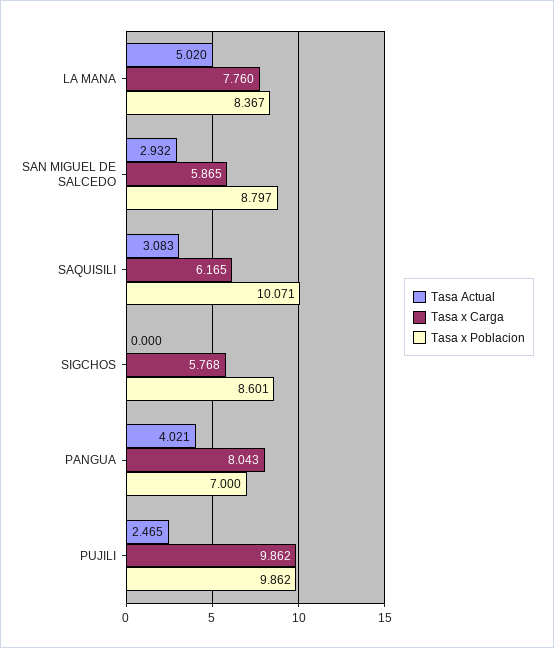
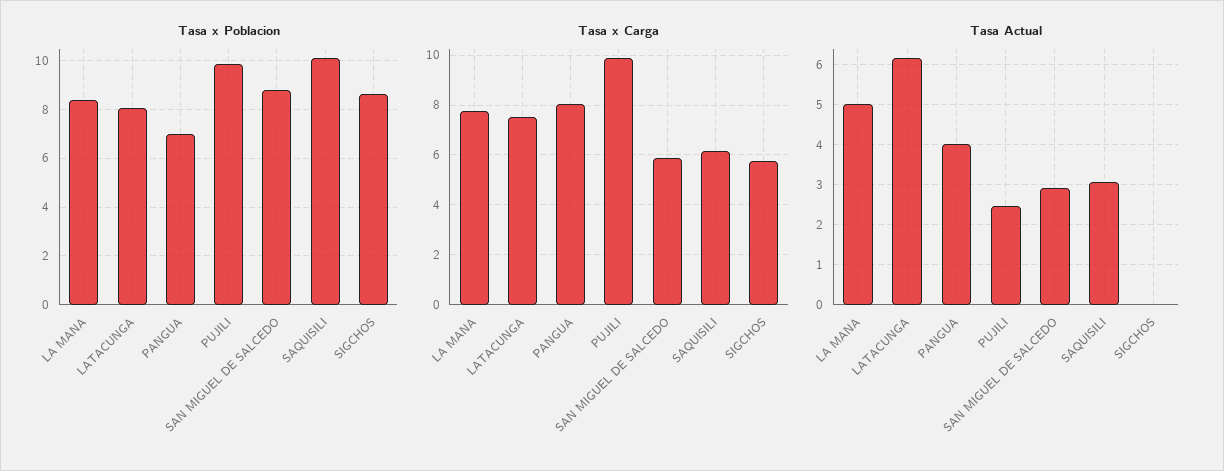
  {
    "Tasa Actual": {
      "LA MANA": 5.02,
      "SAN MIGUEL DE SALCEDO": 2.932,
      "SAQUISILI": 3.083,
      "SIGCHOS": 0,
      "PANGUA": 4.021,
-     "PUJILI": 2.465
+     "PUJILI": 2.465,
+     "LATACUNGA": 6.2
    },
    "Tasa x Carga": {
      "LA MANA": 7.76,
      "SAN MIGUEL DE SALCEDO": 5.865,
      "SAQUISILI": 6.165,
      "SIGCHOS": 5.768,
      "PANGUA": 8.043,
-     "PUJILI": 9.862
+     "PUJILI": 9.862,
+     "LATACUNGA": 7.5
    },
    "Tasa x Poblacion": {
      "LA MANA": 8.367,
      "SAN MIGUEL DE SALCEDO": 8.797,
      "SAQUISILI": 10.071,
      "SIGCHOS": 8.601,
      "PANGUA": 7,
-     "PUJILI": 9.862
+     "PUJILI": 9.862,
+     "LATACUNGA": 8
    }
  }

